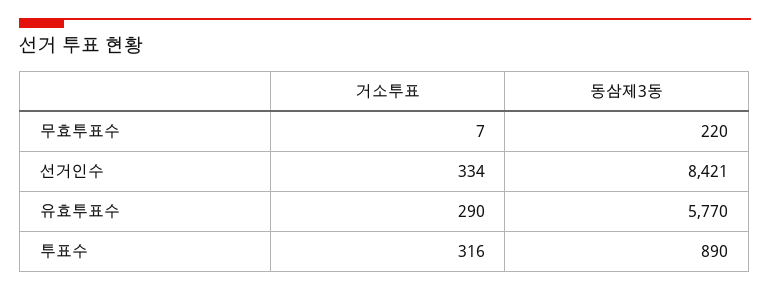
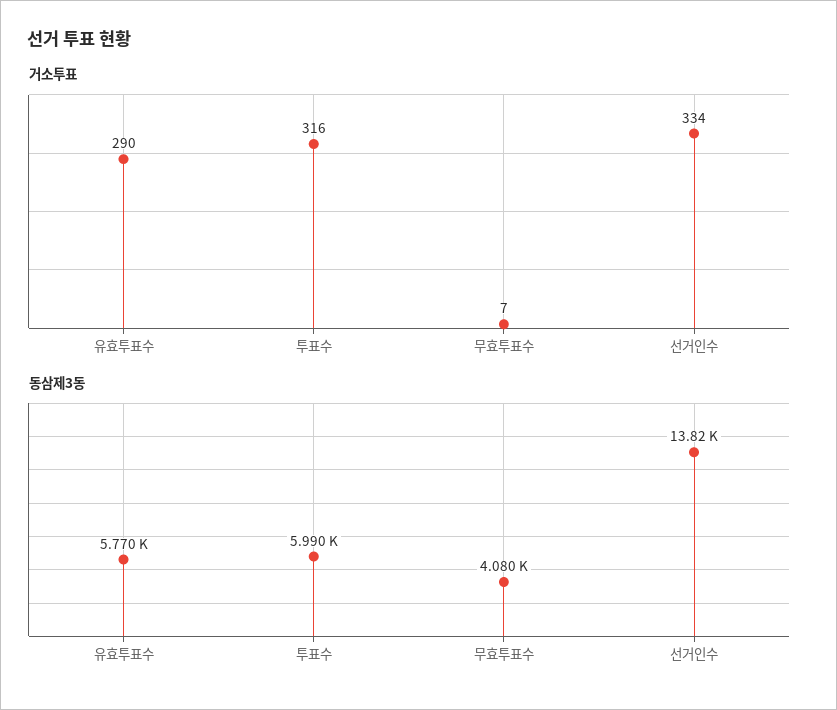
  {
    "거소투표": {
      "무효투표수": 7,
      "선거인수": 334,
      "유효투표수": 290,
      "투표수": 316
    },
    "동삼제3동": {
-     "무효투표수": 220,
+     "무효투표수": 4080,
-     "선거인수": 8421,
+     "선거인수": 13820,
      "유효투표수": 5770,
-     "투표수": 890
+     "투표수": 5990
    }
  }

